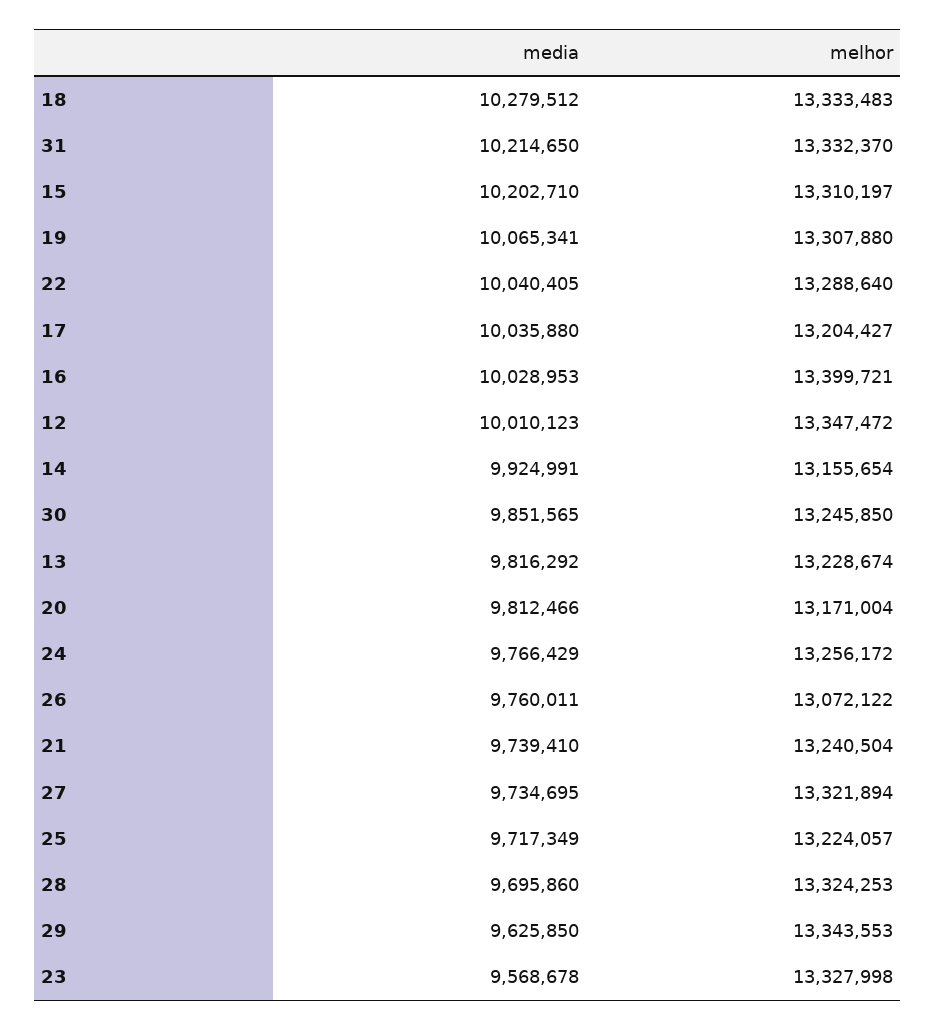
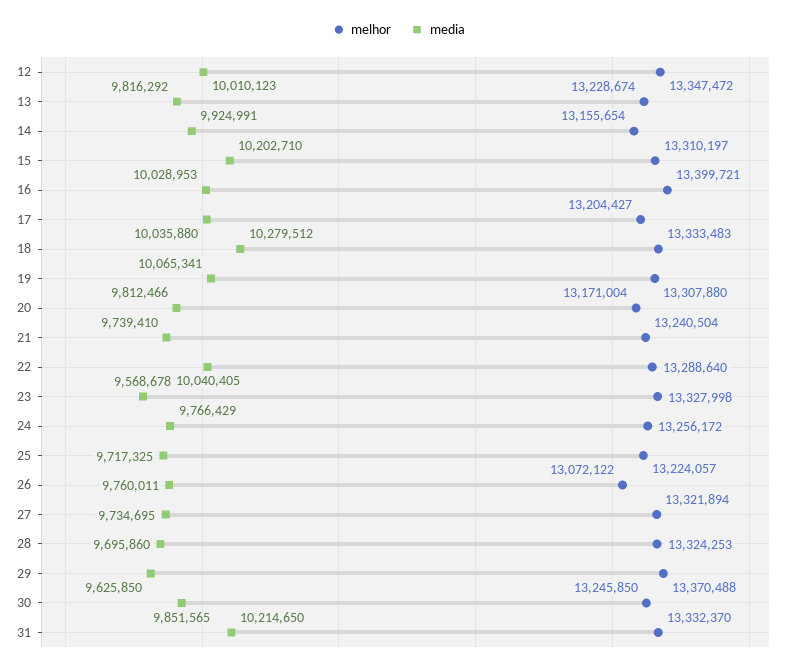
  {
    "media": {
      "18": 10279512,
      "31": 10214650,
      "15": 10202710,
      "19": 10065341,
      "22": 10040405,
      "17": 10035880,
      "16": 10028953,
      "12": 10010123,
      "14": 9924991,
      "30": 9851565,
      "13": 9816292,
      "20": 9812466,
      "24": 9766429,
      "26": 9760011,
      "21": 9739410,
      "27": 9734695,
-     "25": 9717349,
+     "25": 9717325,
      "28": 9695860,
      "29": 9625850,
      "23": 9568678
    },
    "melhor": {
      "18": 13333483,
      "31": 13332370,
      "15": 13310197,
      "19": 13307880,
      "22": 13288640,
      "17": 13204427,
      "16": 13399721,
      "12": 13347472,
      "14": 13155654,
      "30": 13245850,
      "13": 13228674,
      "20": 13171004,
      "24": 13256172,
      "26": 13072122,
      "21": 13240504,
      "27": 13321894,
      "25": 13224057,
      "28": 13324253,
-     "29": 13343553,
+     "29": 13370488,
      "23": 13327998
    }
  }

